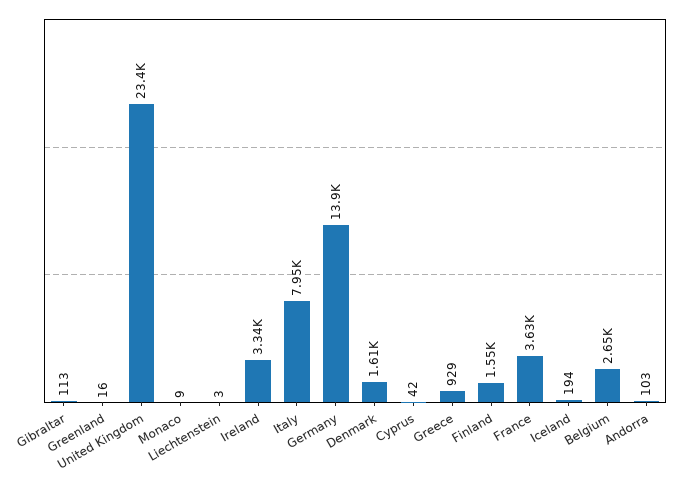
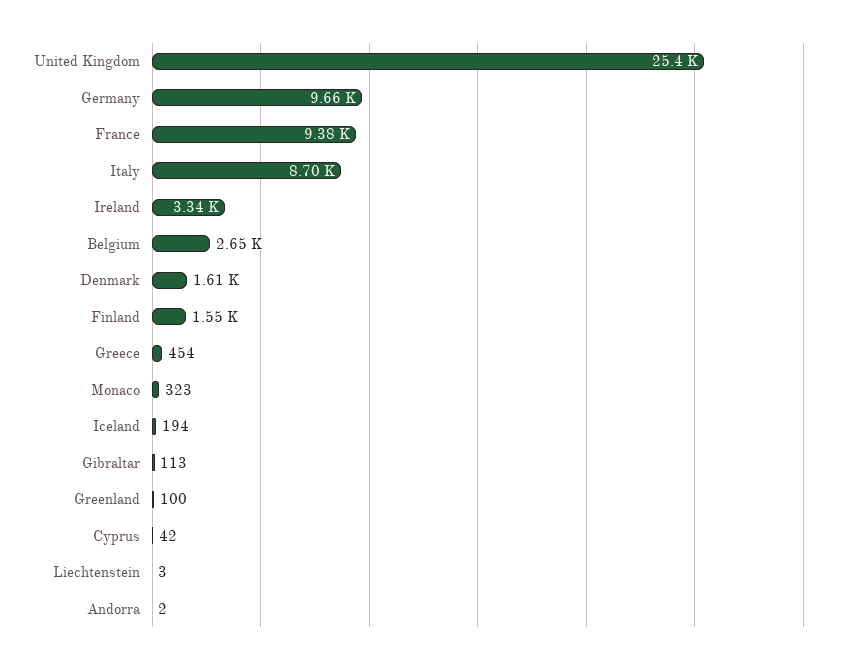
  {
    "Gibraltar": 113,
-   "Greenland": 16,
+   "Greenland": 100,
-   "United Kingdom": 23400,
+   "United Kingdom": 25400,
-   "Monaco": 9,
+   "Monaco": 323,
    "Liechtenstein": 3,
    "Ireland": 3340,
-   "Italy": 7950,
+   "Italy": 8700,
-   "Germany": 13900,
+   "Germany": 9660,
    "Denmark": 1610,
    "Cyprus": 42,
-   "Greece": 929,
+   "Greece": 454,
    "Finland": 1550,
-   "France": 3630,
+   "France": 9380,
    "Iceland": 194,
    "Belgium": 2650,
-   "Andorra": 103
+   "Andorra": 2
  }

